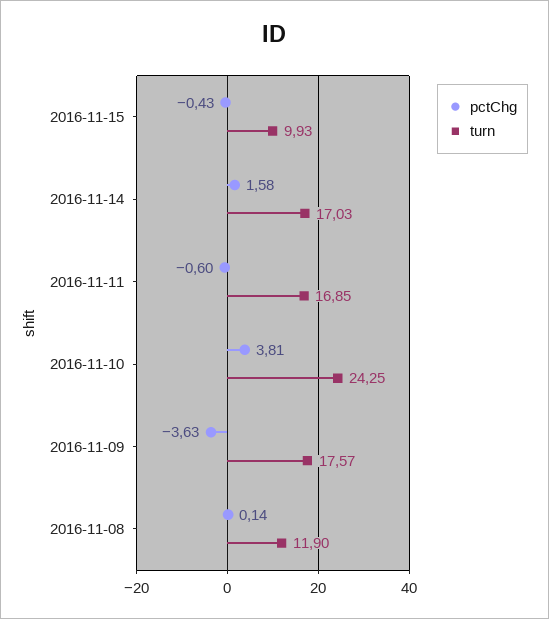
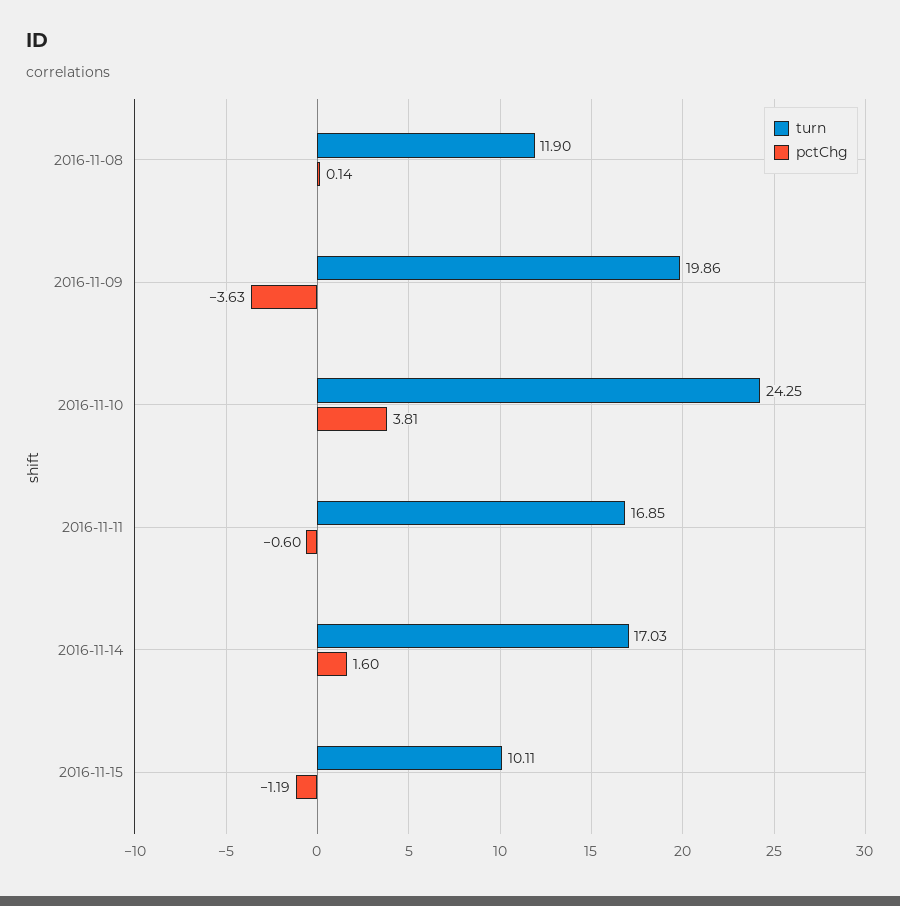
  {
    "pctChg": {
-     "2016-11-15": -0.43,
+     "2016-11-15": -1.19,
-     "2016-11-14": 1.58,
+     "2016-11-14": 1.6,
      "2016-11-11": -0.6,
      "2016-11-10": 3.81,
      "2016-11-09": -3.63,
      "2016-11-08": 0.14
    },
    "turn": {
-     "2016-11-15": 9.93,
+     "2016-11-15": 10.11,
      "2016-11-14": 17.03,
      "2016-11-11": 16.85,
      "2016-11-10": 24.25,
-     "2016-11-09": 17.57,
+     "2016-11-09": 19.86,
      "2016-11-08": 11.9
    }
  }

